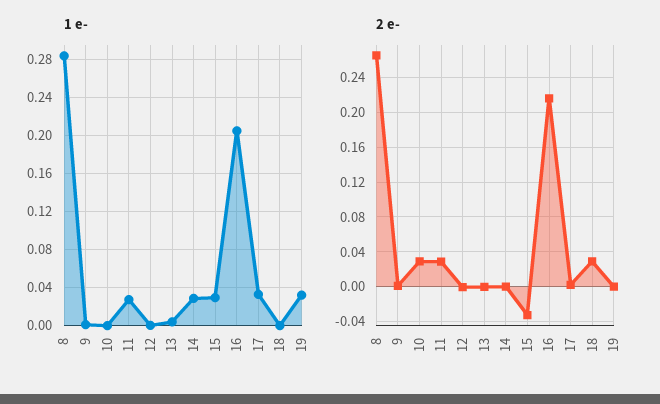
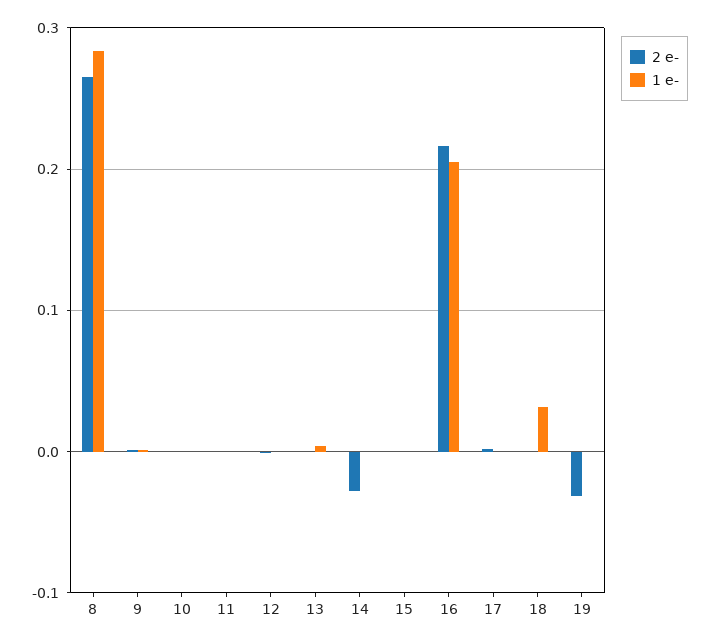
  {
    "1 e-": {
      "8": 0.28,
      "9": 0,
      "10": 0,
-     "11": 0.03,
+     "11": 0,
      "12": 0,
      "13": 0,
-     "14": 0.03,
+     "14": 0,
-     "15": 0.03,
+     "15": 0,
      "16": 0.21,
-     "17": 0.03,
+     "17": 0,
-     "18": 0,
+     "18": 0.03,
-     "19": 0.03
+     "19": 0
    },
    "2 e-": {
      "8": 0.27,
      "9": 0,
-     "10": 0.03,
+     "10": 0,
-     "11": 0.03,
+     "11": 0,
      "12": 0,
      "13": 0,
-     "14": 0,
+     "14": -0.03,
-     "15": -0.03,
+     "15": 0,
      "16": 0.22,
      "17": 0,
-     "18": 0.03,
+     "18": 0,
-     "19": 0
+     "19": -0.03
    }
  }

